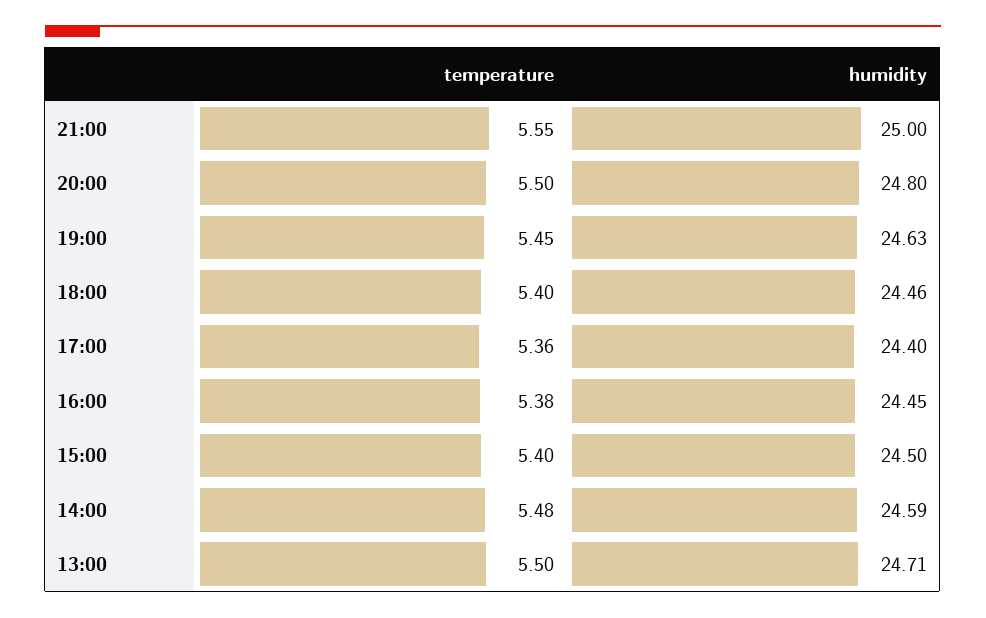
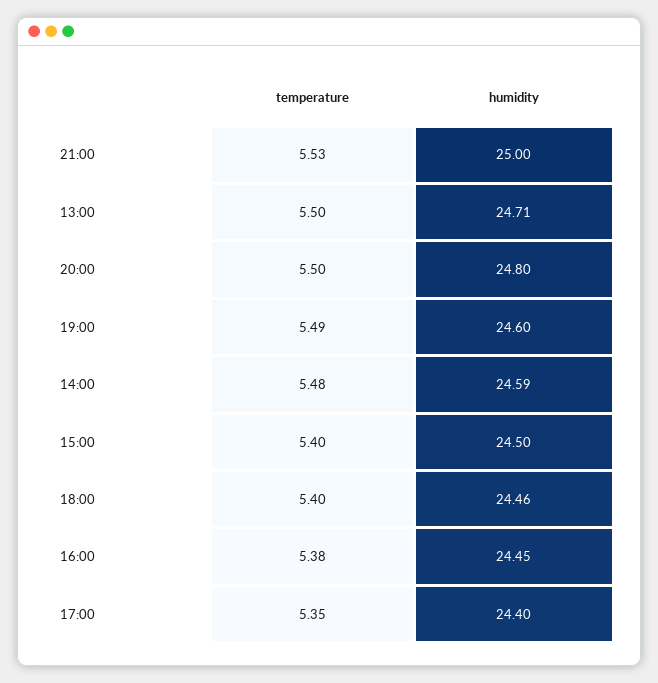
  {
    "temperature": {
-     "21:00": 5.55,
+     "21:00": 5.53,
      "20:00": 5.5,
-     "19:00": 5.45,
+     "19:00": 5.49,
      "18:00": 5.4,
-     "17:00": 5.36,
+     "17:00": 5.35,
      "16:00": 5.38,
      "15:00": 5.4,
      "14:00": 5.48,
      "13:00": 5.5
    },
    "humidity": {
      "21:00": 25,
      "20:00": 24.8,
-     "19:00": 24.63,
+     "19:00": 24.6,
      "18:00": 24.46,
      "17:00": 24.4,
      "16:00": 24.45,
      "15:00": 24.5,
      "14:00": 24.59,
      "13:00": 24.71
    }
  }

